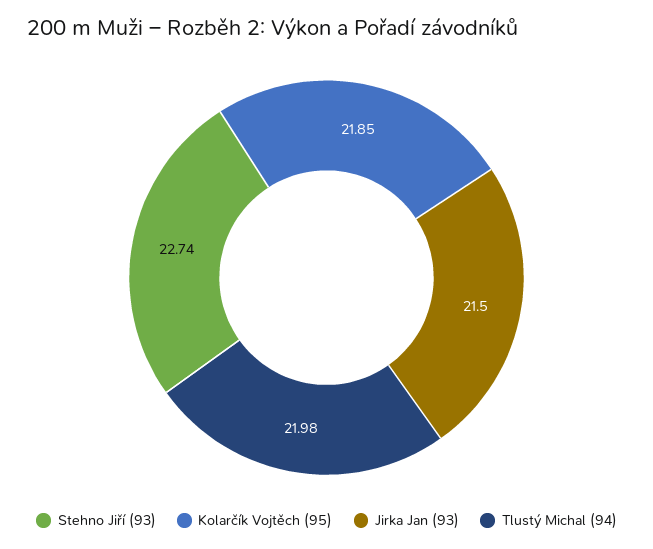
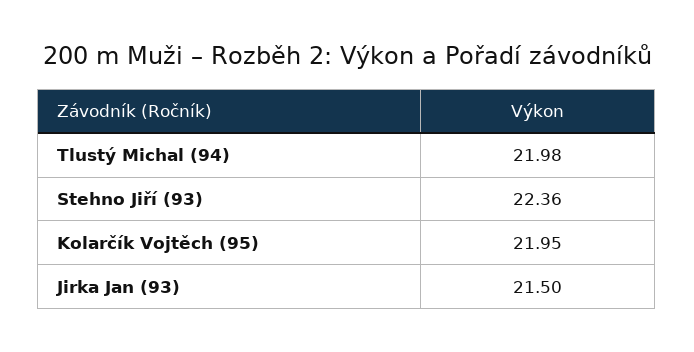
  {
-   "Stehno Jiří (93)": 22.74,
+   "Stehno Jiří (93)": 22.36,
-   "Kolarčík Vojtěch (95)": 21.85,
+   "Kolarčík Vojtěch (95)": 21.95,
    "Jirka Jan (93)": 21.5,
    "Tlustý Michal (94)": 21.98
  }

